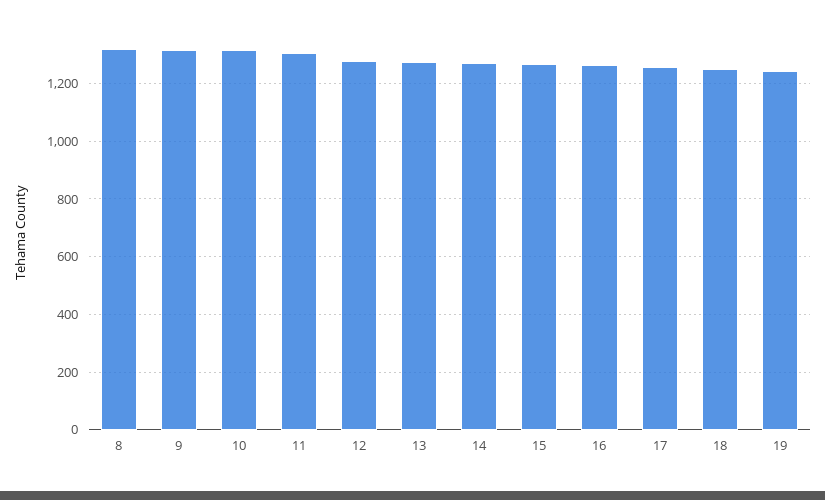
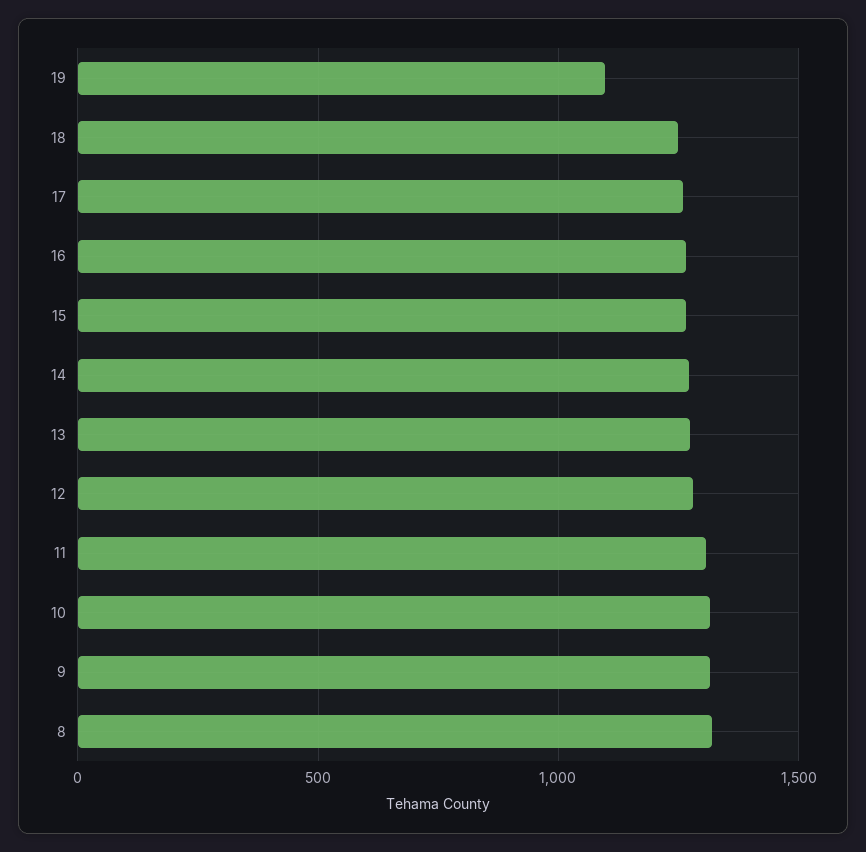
  {
    "8": 1325,
    "9": 1325,
    "10": 1325,
    "11": 1300,
    "12": 1275,
    "13": 1275,
    "14": 1275,
    "15": 1275,
    "16": 1275,
    "17": 1250,
    "18": 1250,
-   "19": 1250
+   "19": 1100
  }

